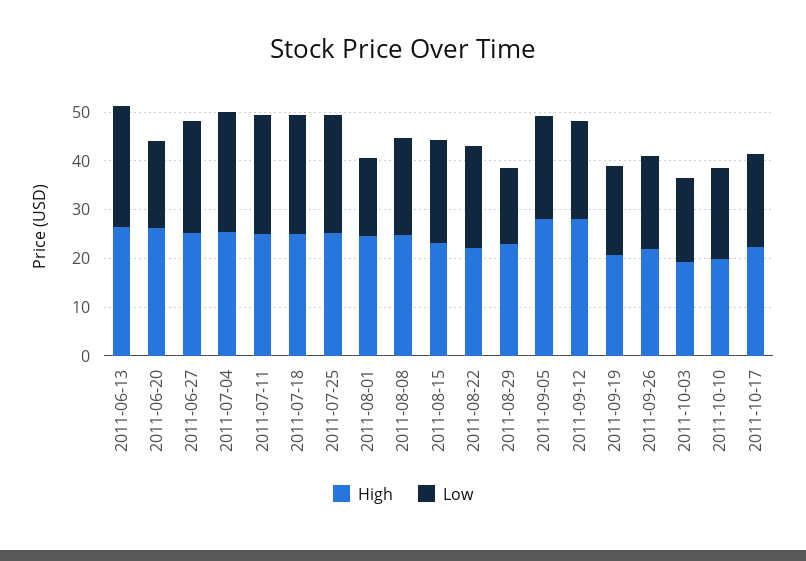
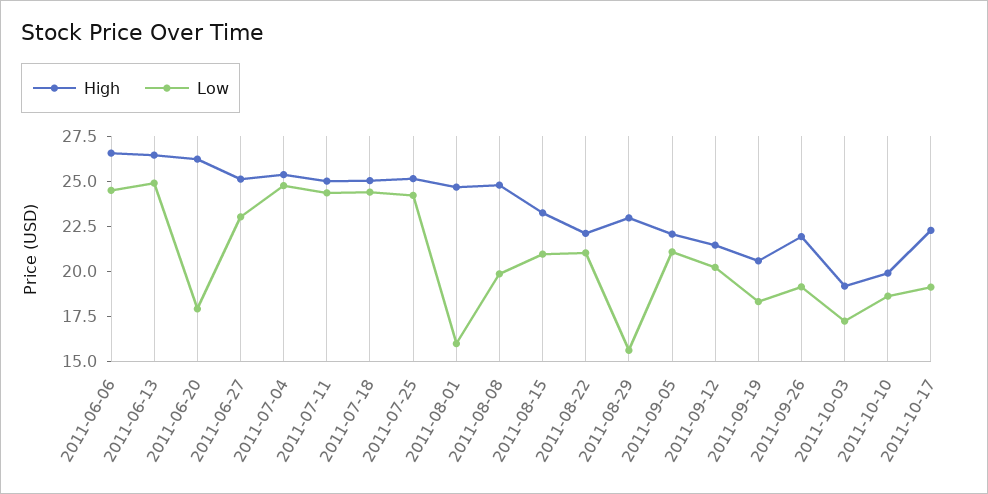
  {
    "High": {
      "2011-06-13": 26.5,
      "2011-06-20": 26,
      "2011-06-27": 25,
      "2011-07-04": 25.5,
      "2011-07-11": 25,
      "2011-07-18": 25,
      "2011-07-25": 25,
      "2011-08-01": 24.5,
      "2011-08-08": 25,
      "2011-08-15": 23,
      "2011-08-22": 22,
      "2011-08-29": 23,
-     "2011-09-05": 28,
+     "2011-09-05": 22,
-     "2011-09-12": 28,
+     "2011-09-12": 21.5,
      "2011-09-19": 20.5,
      "2011-09-26": 22,
      "2011-10-03": 19,
      "2011-10-10": 20,
-     "2011-10-17": 22.5
+     "2011-10-17": 22.5,
+     "2011-06-06": 26.5
    },
    "Low": {
      "2011-06-13": 25,
      "2011-06-20": 18,
      "2011-06-27": 23,
      "2011-07-04": 25,
      "2011-07-11": 24.5,
      "2011-07-18": 24.5,
      "2011-07-25": 24,
      "2011-08-01": 16,
      "2011-08-08": 20,
      "2011-08-15": 21,
      "2011-08-22": 21,
      "2011-08-29": 15.5,
      "2011-09-05": 21,
      "2011-09-12": 20,
      "2011-09-19": 18.5,
      "2011-09-26": 19,
      "2011-10-03": 17,
      "2011-10-10": 18.5,
-     "2011-10-17": 19
+     "2011-10-17": 19,
+     "2011-06-06": 24.5
    }
  }

